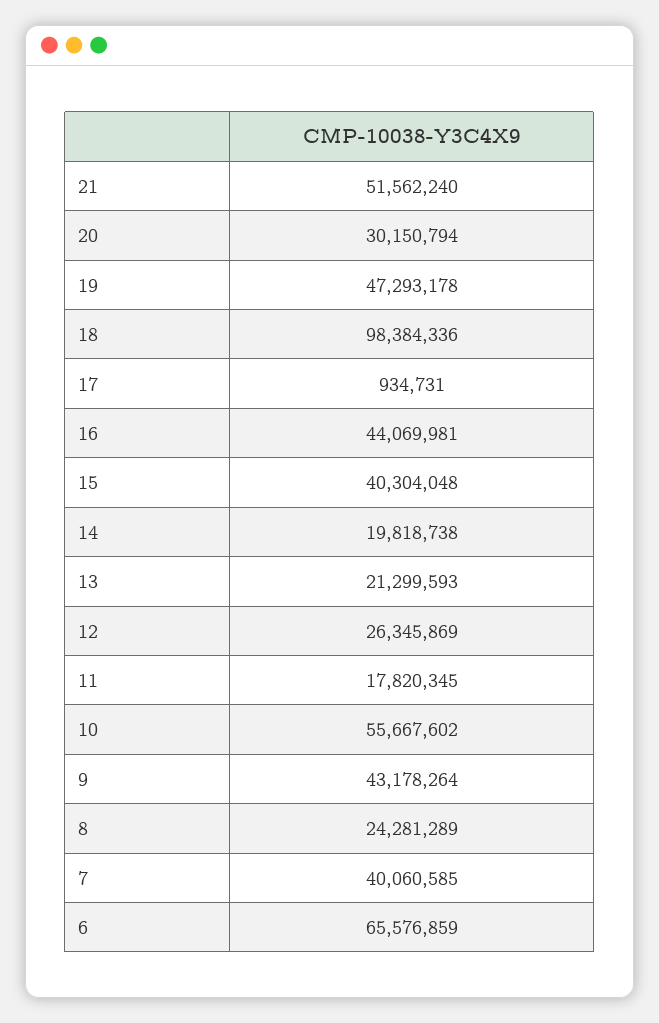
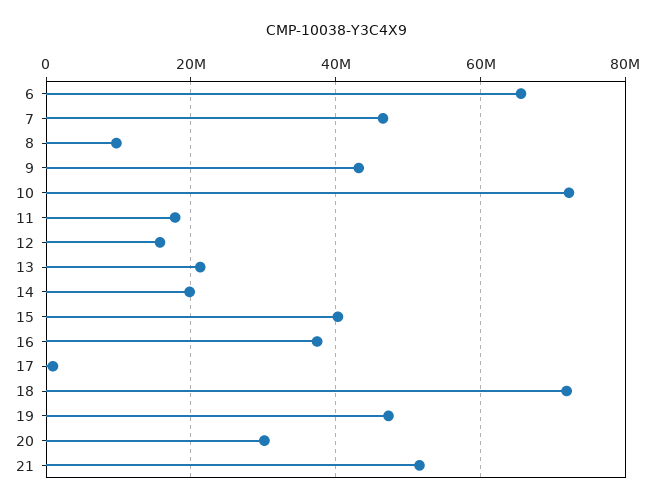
  {
    "21": 51562240,
    "20": 30150794,
    "19": 47293178,
-   "18": 98384336,
+   "18": 72000000,
    "17": 934731,
-   "16": 44069981,
+   "16": 38000000,
    "15": 40304048,
    "14": 19818738,
    "13": 21299593,
-   "12": 26345869,
+   "12": 16000000,
    "11": 17820345,
-   "10": 55667602,
+   "10": 72000000,
    "9": 43178264,
-   "8": 24281289,
+   "8": 10000000,
-   "7": 40060585,
+   "7": 46000000,
    "6": 65576859
  }

